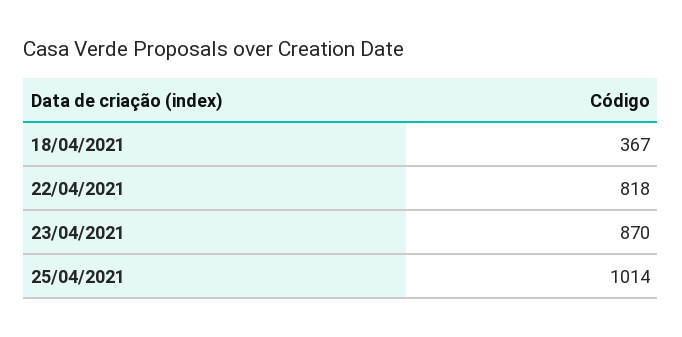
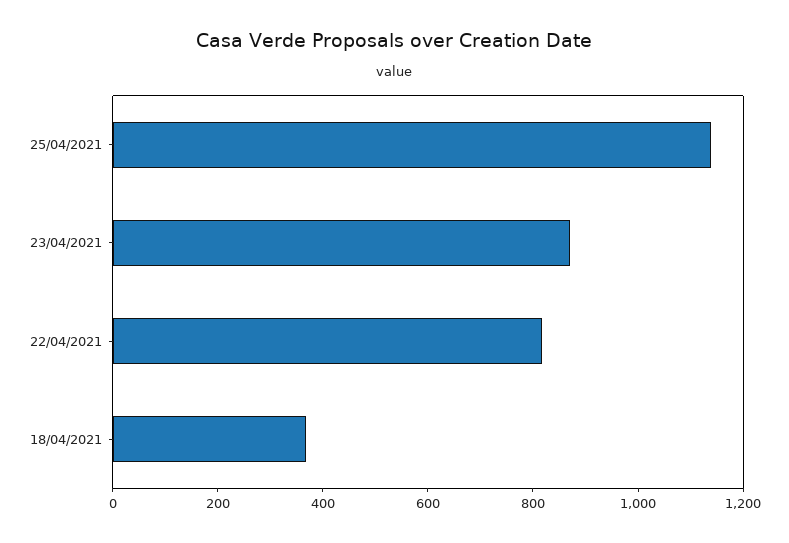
  {
    "18/04/2021": 367,
    "22/04/2021": 818,
    "23/04/2021": 870,
-   "25/04/2021": 1014
+   "25/04/2021": 1150
  }

